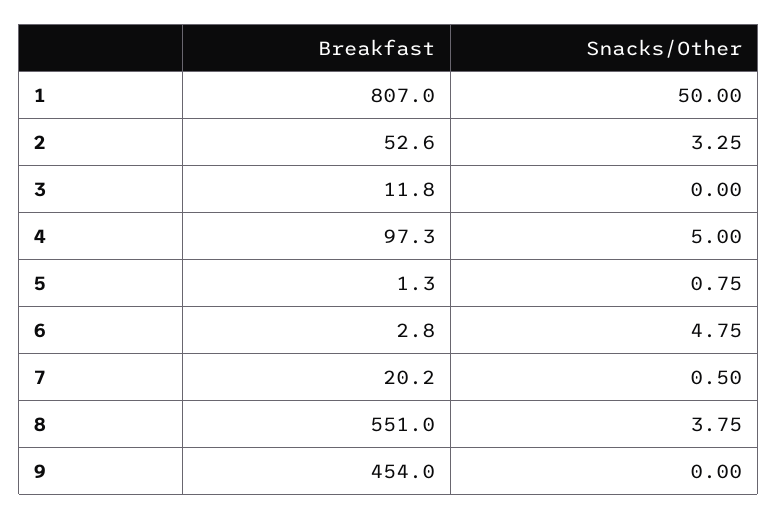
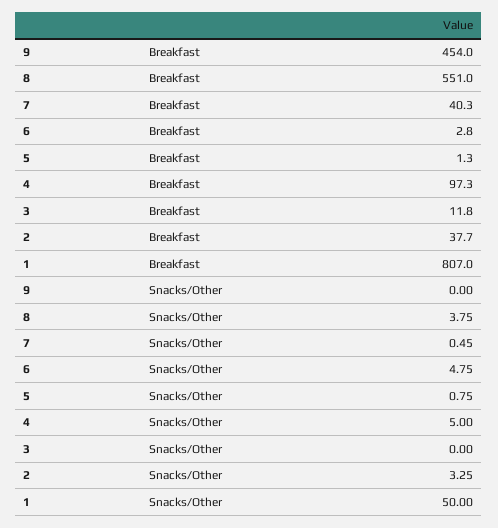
  {
    "Breakfast": {
      "1": 807,
-     "2": 52.6,
+     "2": 37.7,
      "3": 11.8,
      "4": 97.3,
      "5": 1.3,
      "6": 2.8,
-     "7": 20.2,
+     "7": 40.3,
      "8": 551,
      "9": 454
    },
    "Snacks/Other": {
      "1": 50,
      "2": 3.25,
      "3": 0,
      "4": 5,
      "5": 0.75,
      "6": 4.75,
-     "7": 0.5,
+     "7": 0.45,
      "8": 3.75,
      "9": 0
    }
  }

